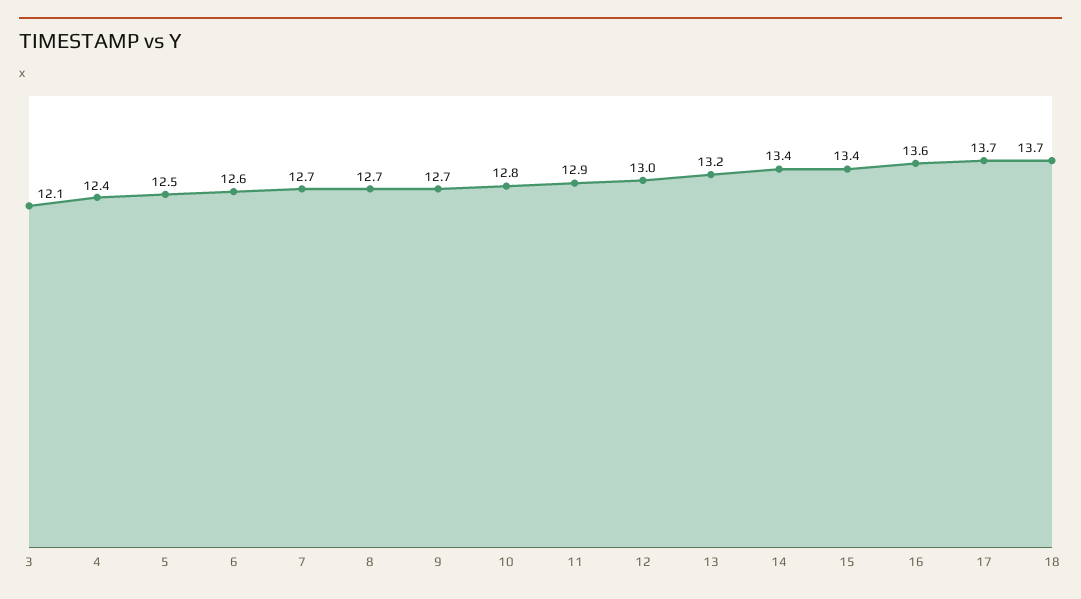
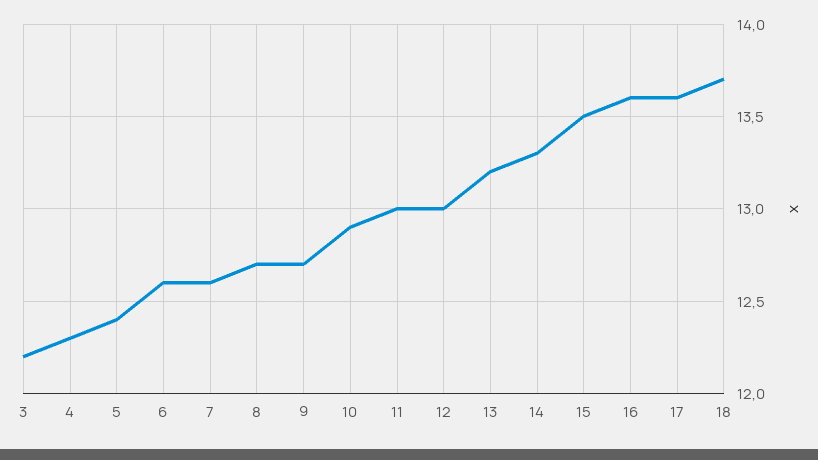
  {
-   "3": 12.1,
+   "3": 12.2,
-   "4": 12.4,
+   "4": 12.3,
-   "5": 12.5,
+   "5": 12.4,
    "6": 12.6,
-   "7": 12.7,
+   "7": 12.6,
    "8": 12.7,
    "9": 12.7,
-   "10": 12.8,
+   "10": 12.9,
-   "11": 12.9,
+   "11": 13,
    "12": 13,
    "13": 13.2,
-   "14": 13.4,
+   "14": 13.3,
-   "15": 13.4,
+   "15": 13.5,
    "16": 13.6,
-   "17": 13.7,
+   "17": 13.6,
    "18": 13.7
  }

